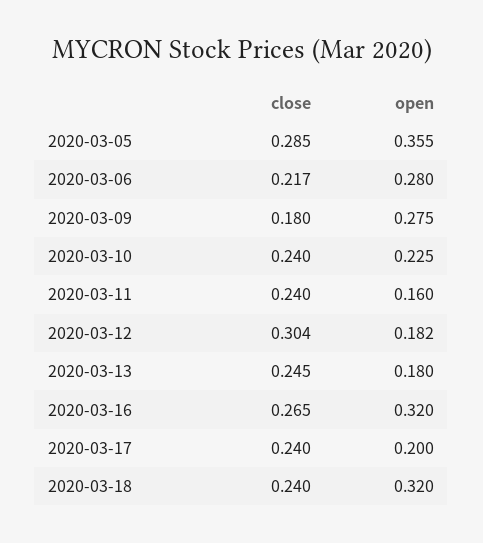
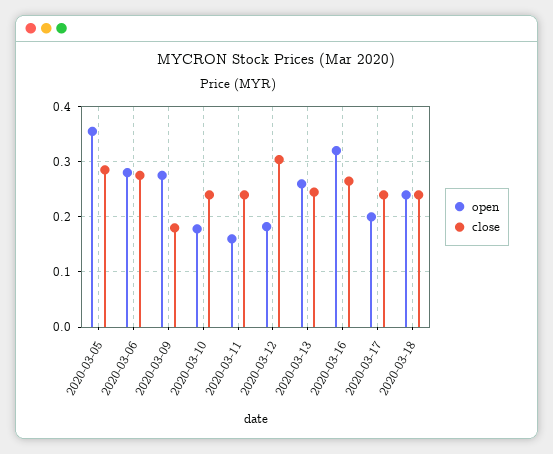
  {
    "close": {
      "2020-03-05": 0.285,
-     "2020-03-06": 0.217,
+     "2020-03-06": 0.28,
      "2020-03-09": 0.18,
      "2020-03-10": 0.24,
      "2020-03-11": 0.24,
      "2020-03-12": 0.304,
      "2020-03-13": 0.245,
      "2020-03-16": 0.265,
      "2020-03-17": 0.24,
      "2020-03-18": 0.24
    },
    "open": {
      "2020-03-05": 0.355,
      "2020-03-06": 0.28,
      "2020-03-09": 0.275,
-     "2020-03-10": 0.225,
+     "2020-03-10": 0.18,
      "2020-03-11": 0.16,
      "2020-03-12": 0.182,
-     "2020-03-13": 0.18,
+     "2020-03-13": 0.26,
      "2020-03-16": 0.32,
      "2020-03-17": 0.2,
-     "2020-03-18": 0.32
+     "2020-03-18": 0.24
    }
  }

